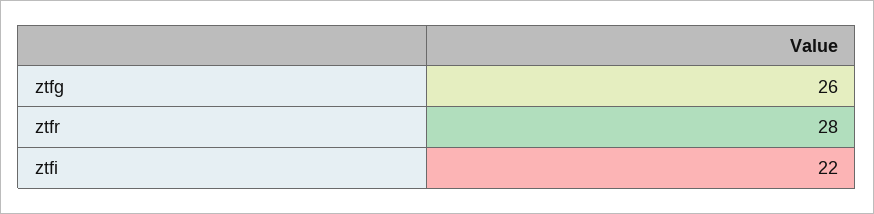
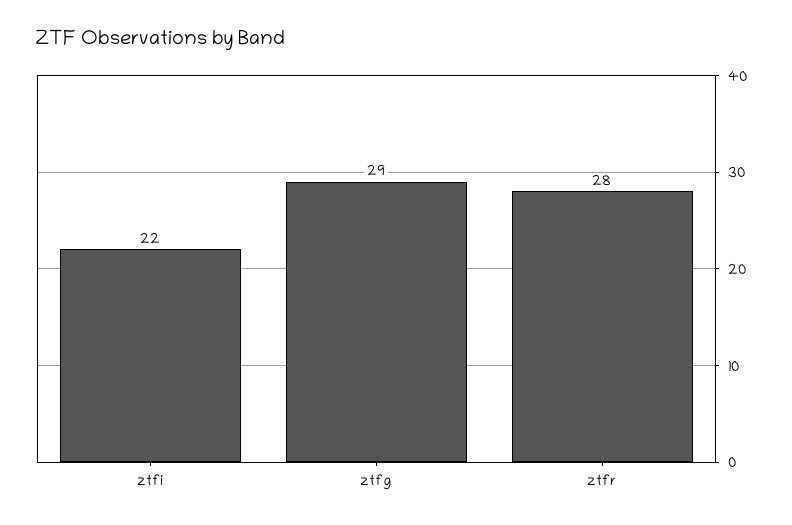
  {
-   "ztfg": 26,
+   "ztfg": 29,
    "ztfr": 28,
    "ztfi": 22
  }

